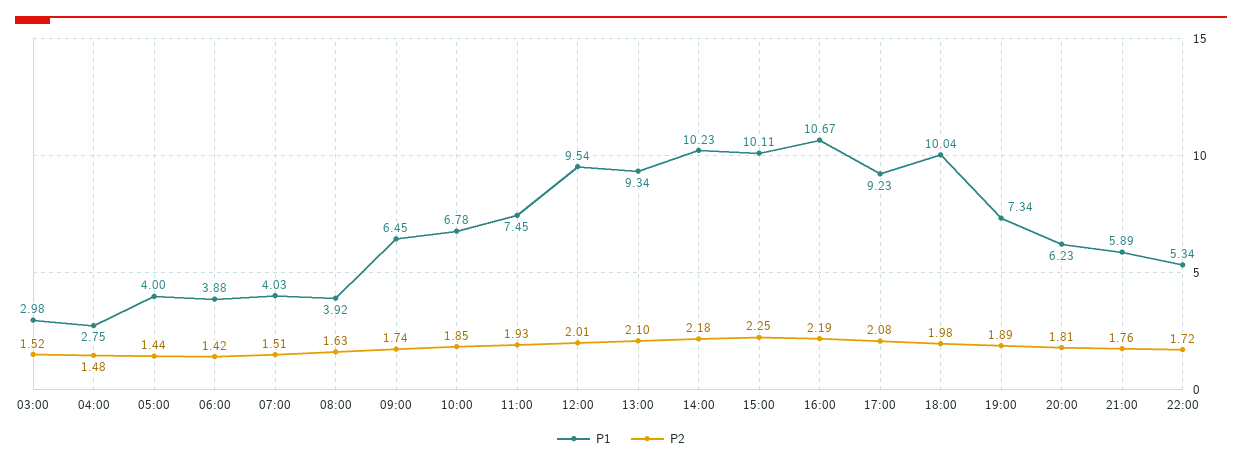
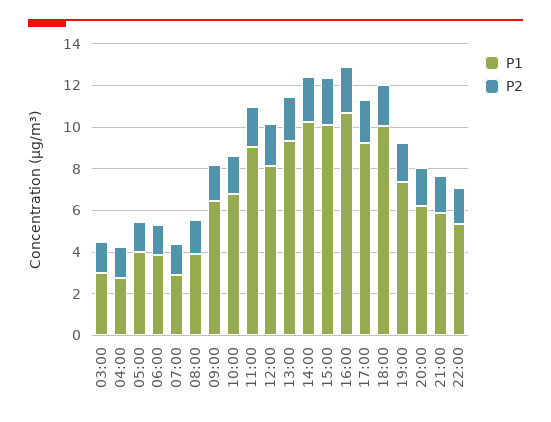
  {
    "P1": {
      "03:00": 2.98,
      "04:00": 2.75,
      "05:00": 4,
      "06:00": 3.88,
-     "07:00": 4.03,
+     "07:00": 3,
      "08:00": 3.92,
      "09:00": 6.45,
      "10:00": 6.78,
-     "11:00": 7.45,
+     "11:00": 9,
-     "12:00": 9.54,
+     "12:00": 8,
      "13:00": 9.34,
      "14:00": 10.23,
      "15:00": 10.11,
      "16:00": 10.67,
      "17:00": 9.23,
      "18:00": 10.04,
      "19:00": 7.34,
      "20:00": 6.23,
      "21:00": 5.89,
      "22:00": 5.34
    },
    "P2": {
      "03:00": 1.52,
      "04:00": 1.48,
      "05:00": 1.44,
      "06:00": 1.42,
      "07:00": 1.51,
      "08:00": 1.63,
      "09:00": 1.74,
      "10:00": 1.85,
      "11:00": 1.93,
      "12:00": 2.01,
      "13:00": 2.1,
      "14:00": 2.18,
      "15:00": 2.25,
      "16:00": 2.19,
      "17:00": 2.08,
      "18:00": 1.98,
      "19:00": 1.89,
      "20:00": 1.81,
      "21:00": 1.76,
      "22:00": 1.72
    }
  }

